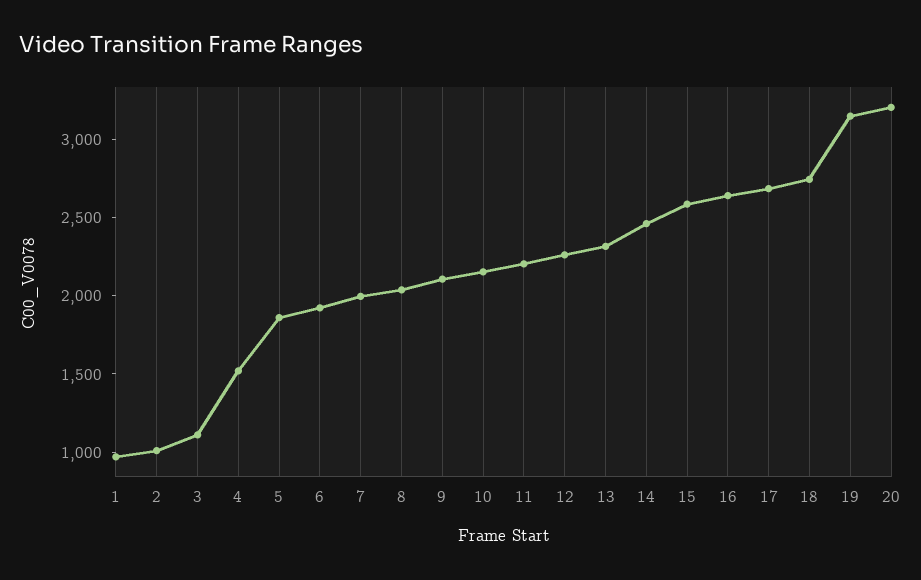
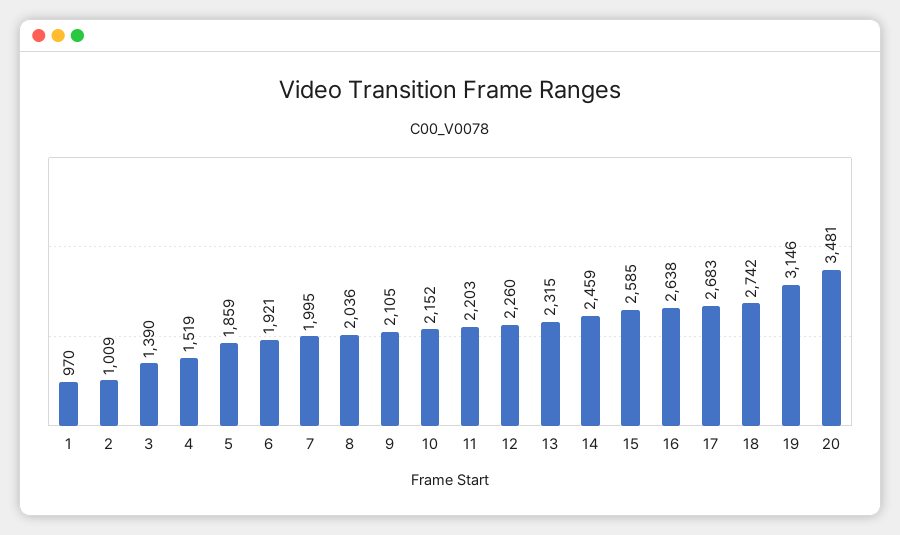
  {
    "1": 970,
    "2": 1009,
-   "3": 1100,
+   "3": 1390,
    "4": 1519,
    "5": 1859,
    "6": 1921,
    "7": 1995,
    "8": 2036,
    "9": 2105,
    "10": 2152,
    "11": 2203,
    "12": 2260,
    "13": 2315,
    "14": 2459,
    "15": 2585,
    "16": 2638,
    "17": 2683,
    "18": 2742,
    "19": 3146,
-   "20": 3200
+   "20": 3481
  }

